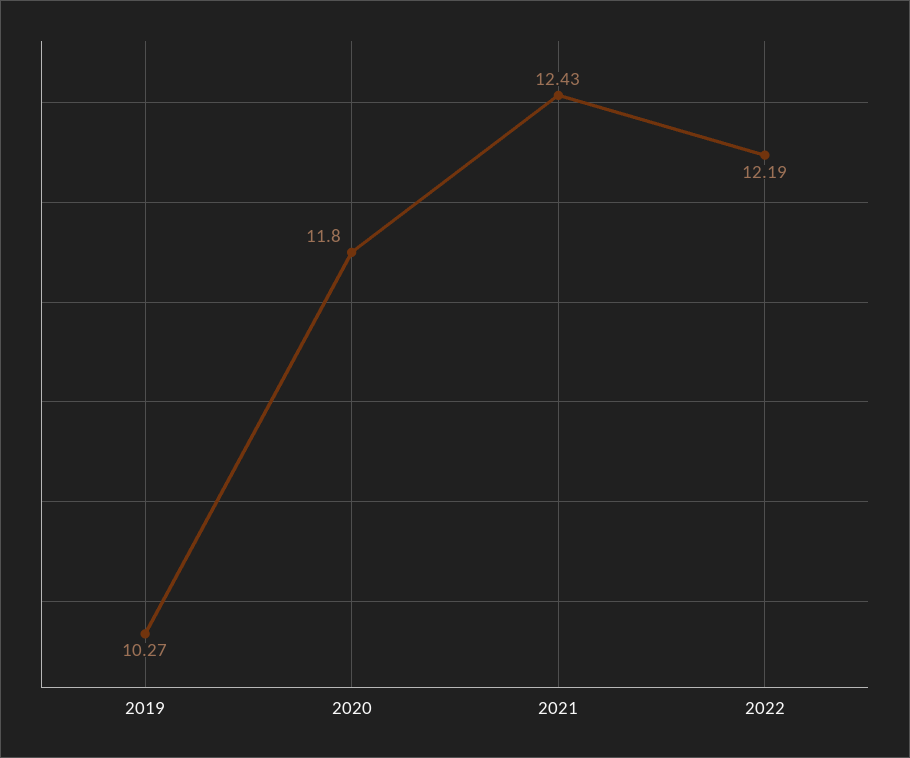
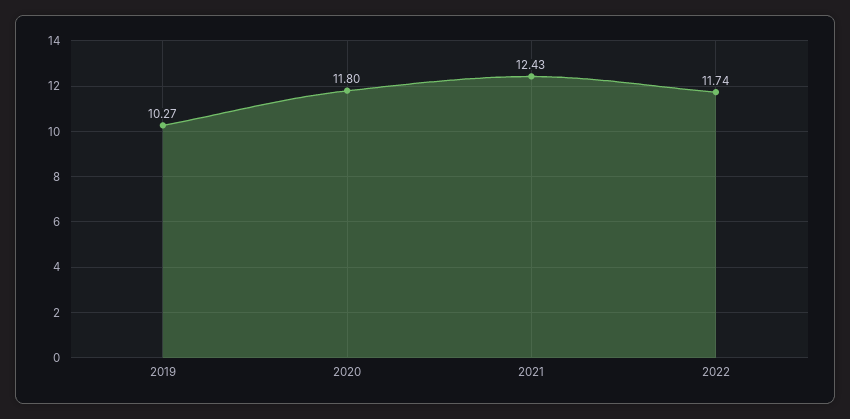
  {
    "2019": 10.27,
    "2020": 11.8,
    "2021": 12.43,
-   "2022": 12.19
+   "2022": 11.74
  }

